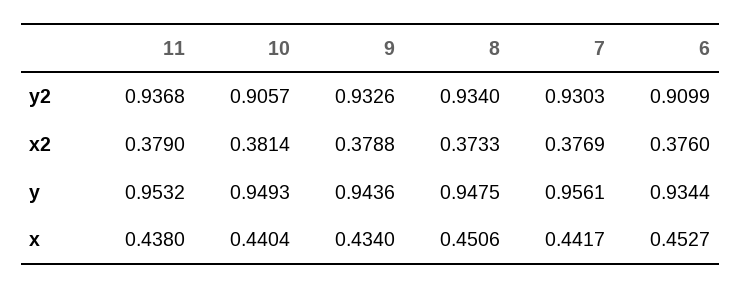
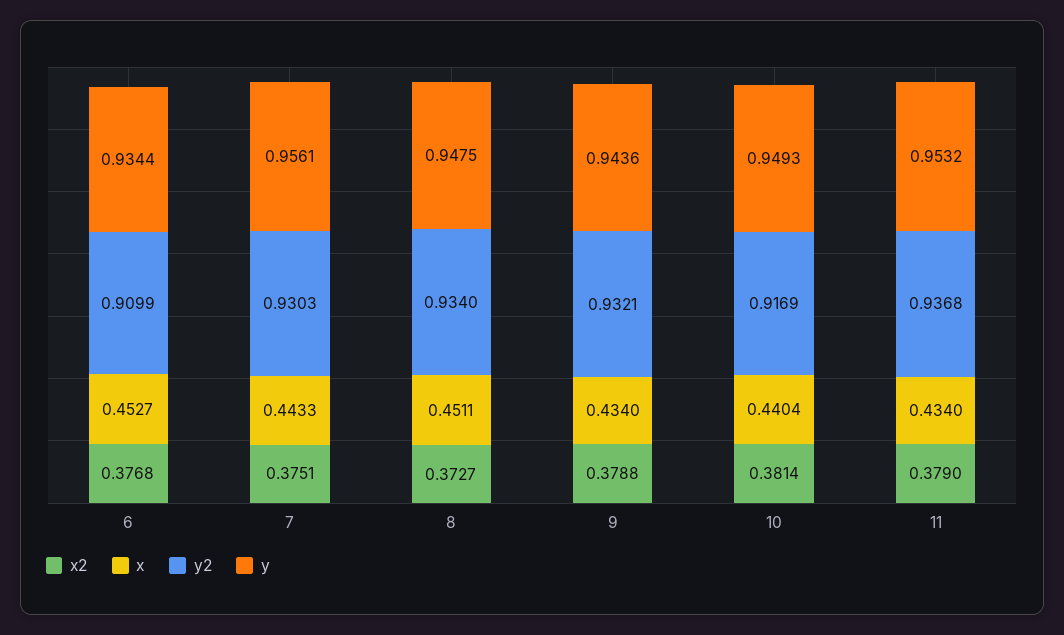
  {
    "y2": {
      "11": 0.9368,
-     "10": 0.9057,
+     "10": 0.9169,
-     "9": 0.9326,
+     "9": 0.9321,
      "8": 0.934,
      "7": 0.9303,
      "6": 0.9099
    },
    "x2": {
      "11": 0.379,
      "10": 0.3814,
      "9": 0.3788,
-     "8": 0.3733,
+     "8": 0.3727,
-     "7": 0.3769,
+     "7": 0.3751,
-     "6": 0.376
+     "6": 0.3768
    },
    "y": {
      "11": 0.9532,
      "10": 0.9493,
      "9": 0.9436,
      "8": 0.9475,
      "7": 0.9561,
      "6": 0.9344
    },
    "x": {
-     "11": 0.438,
+     "11": 0.434,
      "10": 0.4404,
      "9": 0.434,
-     "8": 0.4506,
+     "8": 0.4511,
-     "7": 0.4417,
+     "7": 0.4433,
      "6": 0.4527
    }
  }

